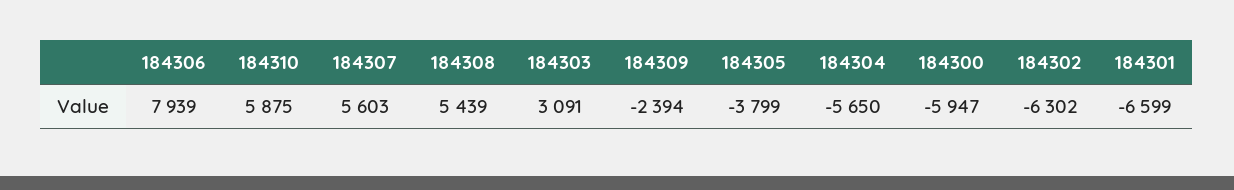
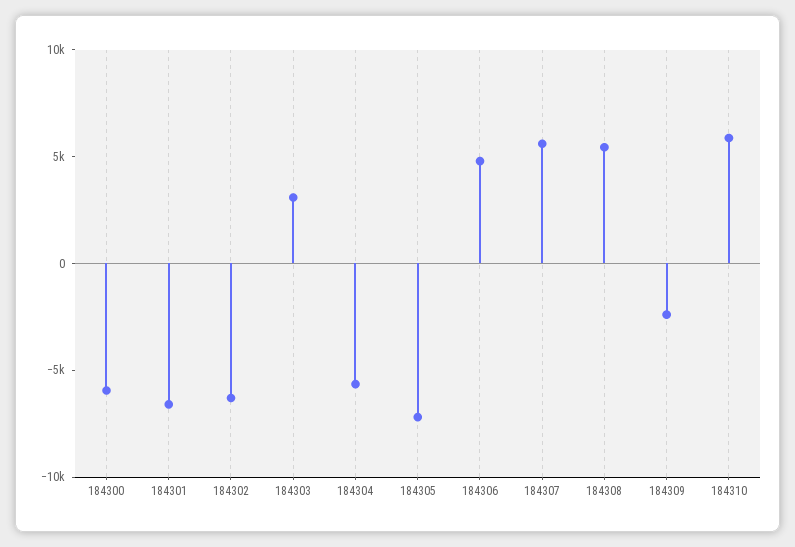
  {
-   "184306": 7939,
+   "184306": 5000,
    "184310": 5875,
    "184307": 5603,
    "184308": 5439,
    "184303": 3091,
    "184309": -2394,
-   "184305": -3799,
+   "184305": -7000,
    "184304": -5650,
    "184300": -5947,
    "184302": -6302,
    "184301": -6599
  }

